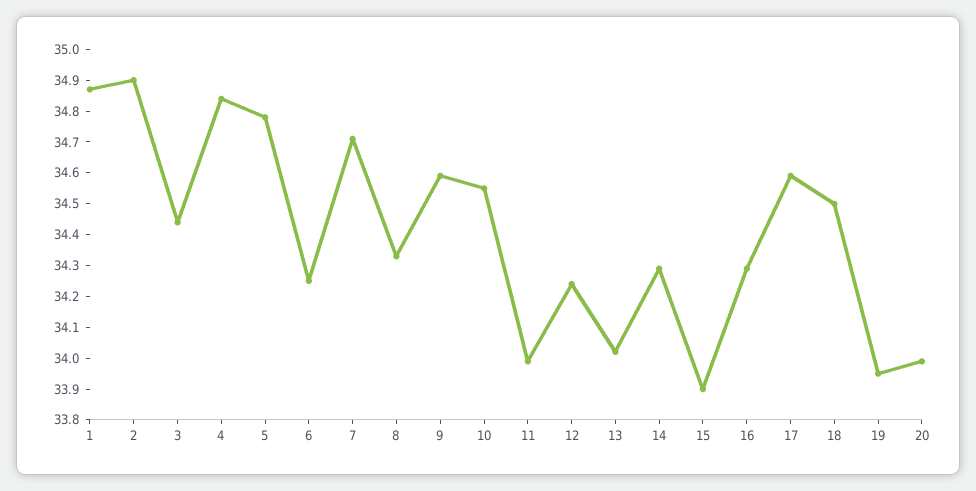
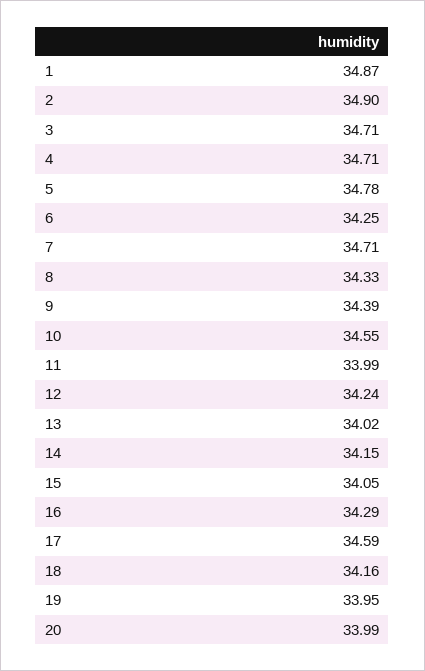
  {
    "1": 34.87,
    "2": 34.9,
-   "3": 34.45,
+   "3": 34.71,
-   "4": 34.85,
+   "4": 34.71,
    "5": 34.78,
    "6": 34.25,
    "7": 34.71,
    "8": 34.33,
-   "9": 34.6,
+   "9": 34.39,
    "10": 34.55,
    "11": 33.99,
    "12": 34.24,
    "13": 34.02,
-   "14": 34.3,
+   "14": 34.15,
-   "15": 33.9,
+   "15": 34.05,
    "16": 34.29,
    "17": 34.59,
-   "18": 34.5,
+   "18": 34.16,
    "19": 33.95,
    "20": 33.99
  }

